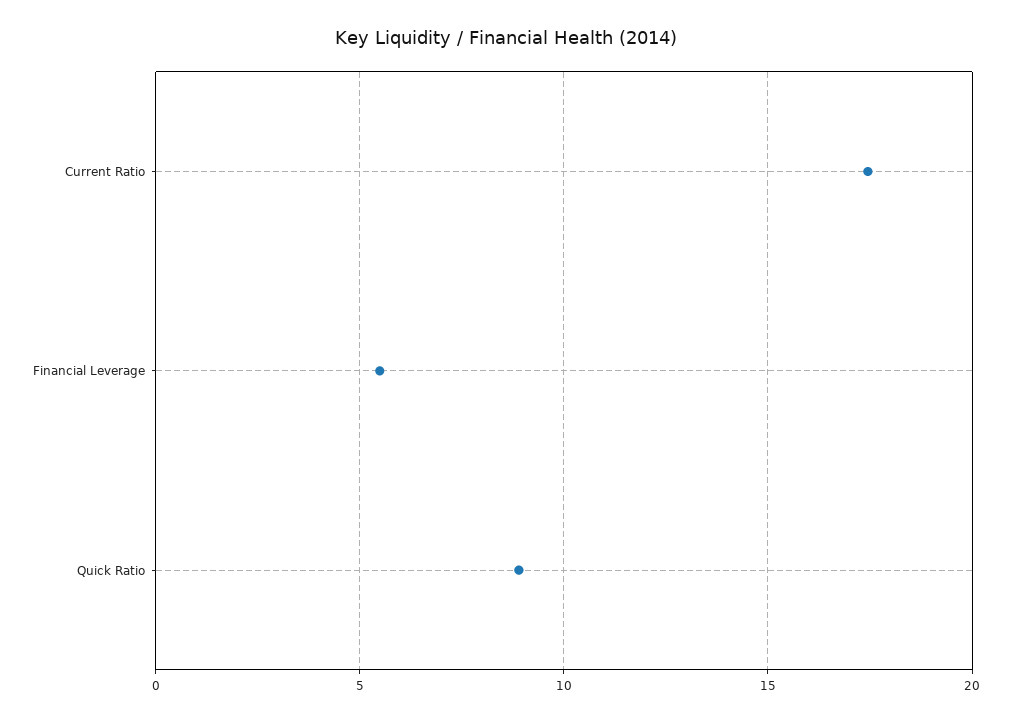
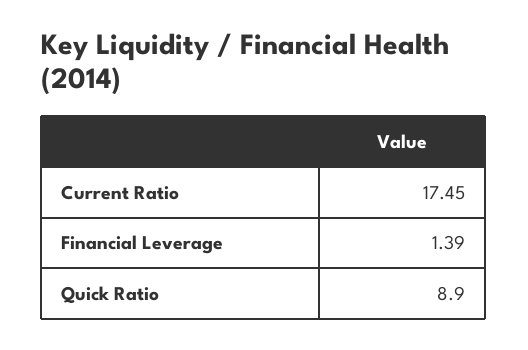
  {
    "Current Ratio": 17.45,
-   "Financial Leverage": 5.5,
+   "Financial Leverage": 1.39,
    "Quick Ratio": 8.9
  }

